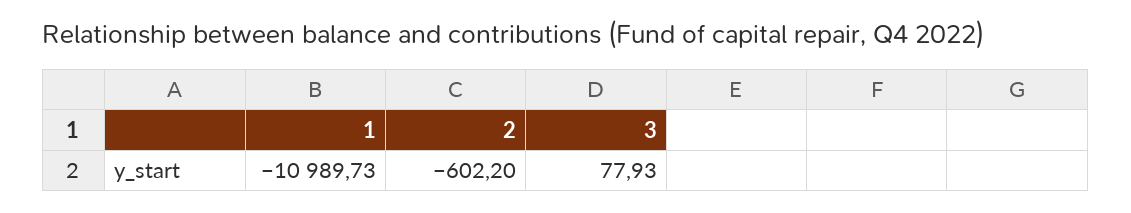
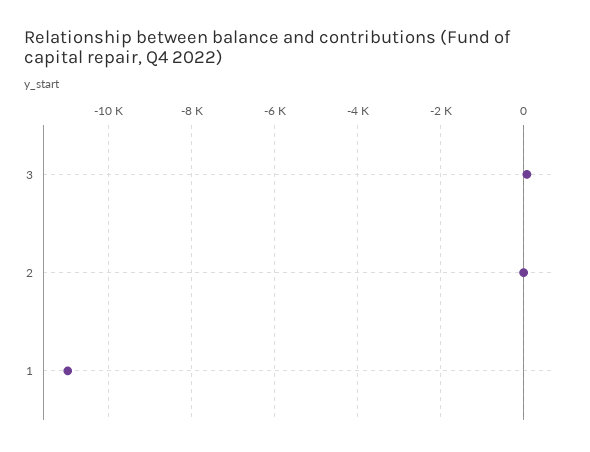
  {
    "1": -10989.73,
-   "2": -602.2,
+   "2": 0,
    "3": 77.93
  }

